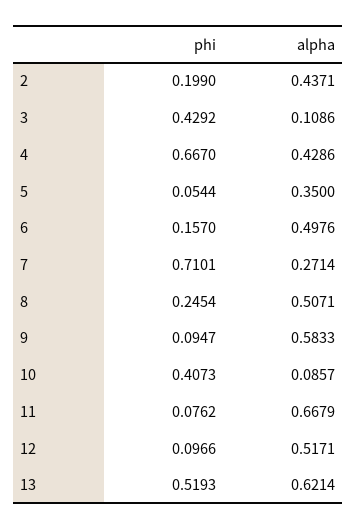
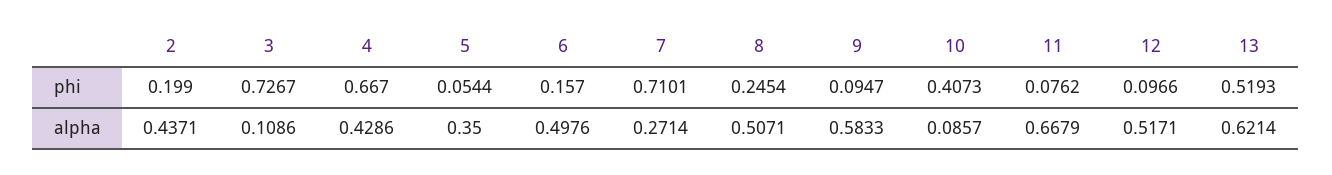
  {
    "phi": {
      "2": 0.199,
-     "3": 0.4292,
+     "3": 0.7267,
      "4": 0.667,
      "5": 0.0544,
      "6": 0.157,
      "7": 0.7101,
      "8": 0.2454,
      "9": 0.0947,
      "10": 0.4073,
      "11": 0.0762,
      "12": 0.0966,
      "13": 0.5193
    },
    "alpha": {
      "2": 0.4371,
      "3": 0.1086,
      "4": 0.4286,
      "5": 0.35,
      "6": 0.4976,
      "7": 0.2714,
      "8": 0.5071,
      "9": 0.5833,
      "10": 0.0857,
      "11": 0.6679,
      "12": 0.5171,
      "13": 0.6214
    }
  }

